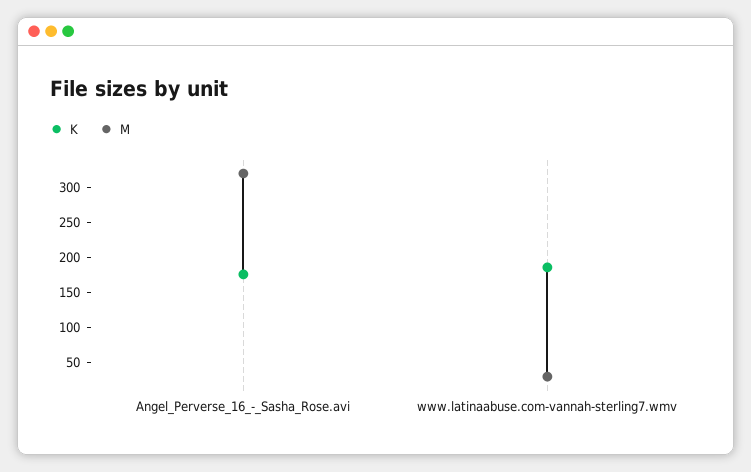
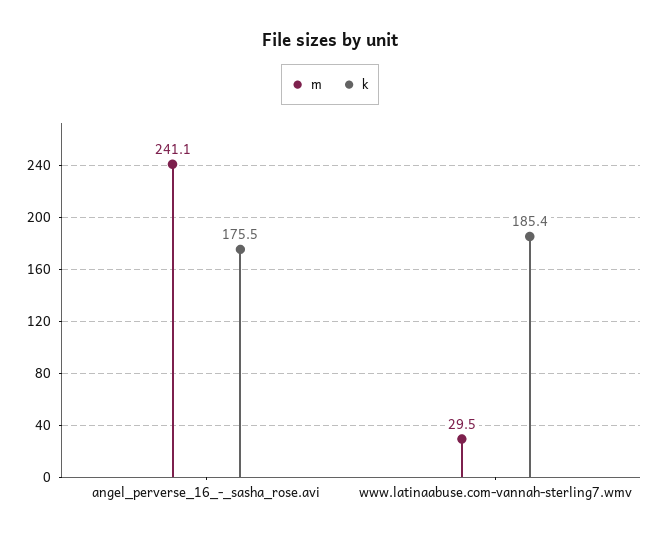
  {
    "K": {
      "Angel_Perverse_16_-_Sasha_Rose.avi": 175.5,
      "www.latinaabuse.com-vannah-sterling7.wmv": 185.4
    },
    "M": {
-     "Angel_Perverse_16_-_Sasha_Rose.avi": 325,
+     "Angel_Perverse_16_-_Sasha_Rose.avi": 241.1,
      "www.latinaabuse.com-vannah-sterling7.wmv": 29.5
    }
  }

